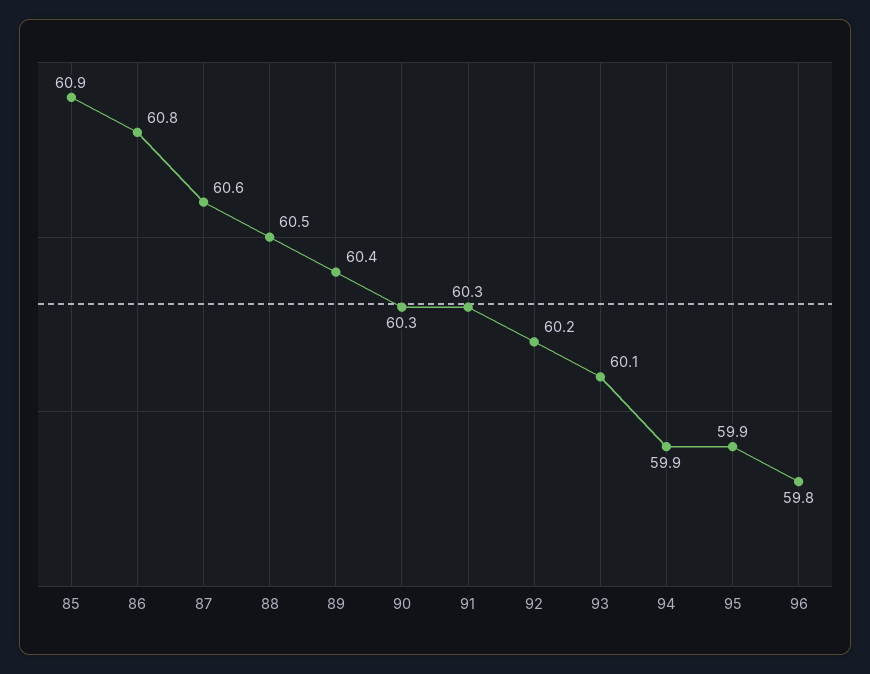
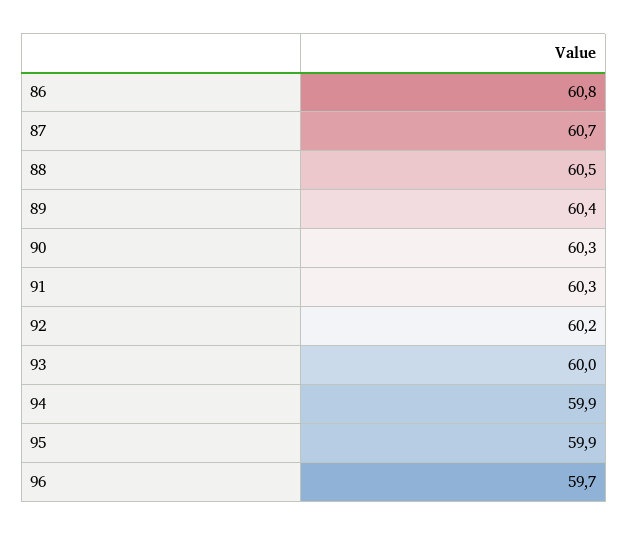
  {
-   "85": 60.9,
    "86": 60.8,
-   "87": 60.6,
+   "87": 60.7,
    "88": 60.5,
    "89": 60.4,
    "90": 60.3,
    "91": 60.3,
    "92": 60.2,
-   "93": 60.1,
+   "93": 60,
    "94": 59.9,
    "95": 59.9,
-   "96": 59.8
+   "96": 59.7
  }

